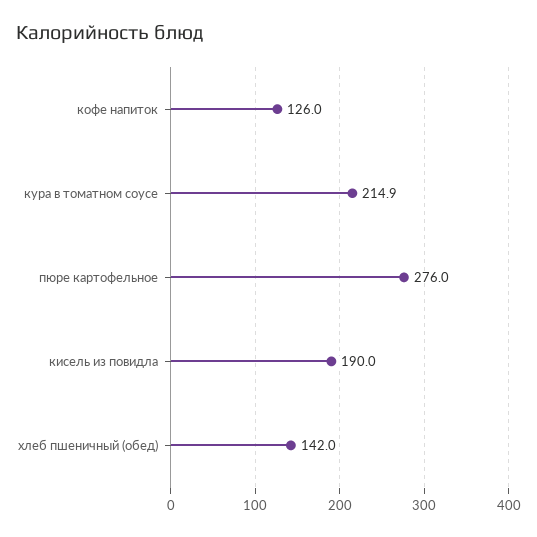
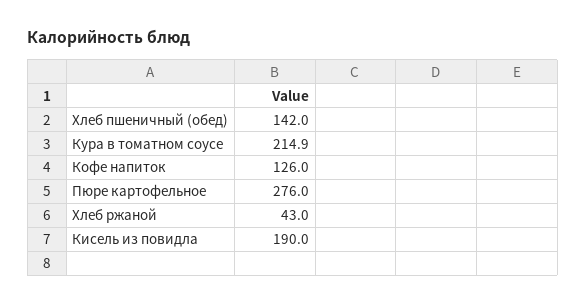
  {
    "кофе напиток": 126,
    "кура в томатном соусе": 214.9,
    "пюре картофельное": 276,
    "кисель из повидла": 190,
-   "хлеб пшеничный (обед)": 142
+   "хлеб пшеничный (обед)": 142,
+   "Хлеб ржаной": 43
  }

